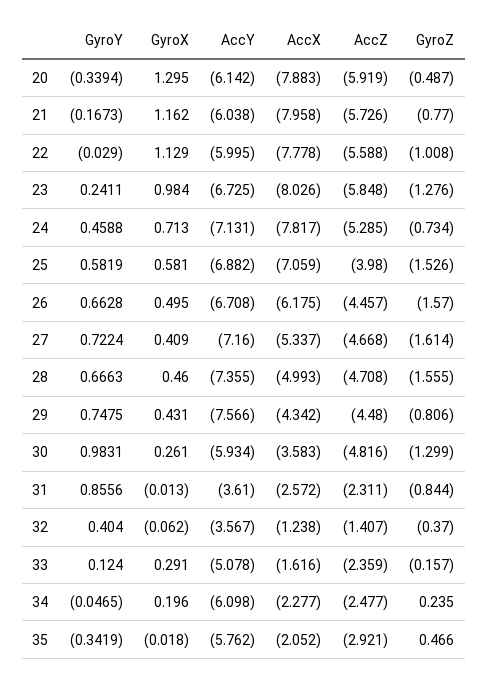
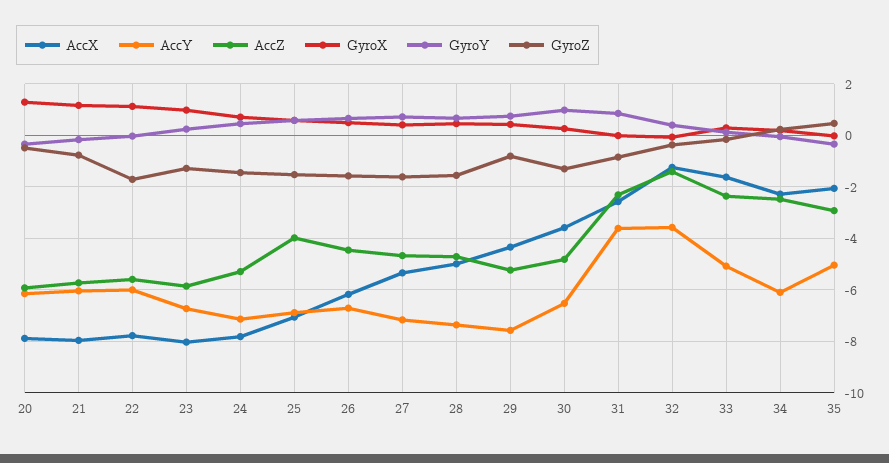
  {
    "GyroY": {
      "20": -0.3394,
      "21": -0.1673,
      "22": -0.029,
      "23": 0.2411,
      "24": 0.4588,
      "25": 0.5819,
      "26": 0.6628,
      "27": 0.7224,
      "28": 0.6663,
      "29": 0.7475,
      "30": 0.9831,
      "31": 0.8556,
      "32": 0.404,
      "33": 0.124,
      "34": -0.0465,
      "35": -0.3419
    },
    "GyroX": {
      "20": 1.295,
      "21": 1.162,
      "22": 1.129,
      "23": 0.984,
      "24": 0.713,
      "25": 0.581,
      "26": 0.495,
      "27": 0.409,
      "28": 0.46,
      "29": 0.431,
      "30": 0.261,
      "31": -0.013,
      "32": -0.062,
      "33": 0.291,
      "34": 0.196,
      "35": -0.018
    },
    "AccY": {
      "20": -6.142,
      "21": -6.038,
      "22": -5.995,
      "23": -6.725,
      "24": -7.131,
      "25": -6.882,
      "26": -6.708,
      "27": -7.16,
      "28": -7.355,
      "29": -7.566,
-     "30": -5.934,
+     "30": -6.5,
      "31": -3.61,
      "32": -3.567,
      "33": -5.078,
      "34": -6.098,
-     "35": -5.762
+     "35": -5
    },
    "AccX": {
      "20": -7.883,
      "21": -7.958,
      "22": -7.778,
      "23": -8.026,
      "24": -7.817,
      "25": -7.059,
      "26": -6.175,
      "27": -5.337,
      "28": -4.993,
      "29": -4.342,
      "30": -3.583,
      "31": -2.572,
      "32": -1.238,
      "33": -1.616,
      "34": -2.277,
      "35": -2.052
    },
    "AccZ": {
      "20": -5.919,
      "21": -5.726,
      "22": -5.588,
      "23": -5.848,
      "24": -5.285,
      "25": -3.98,
      "26": -4.457,
      "27": -4.668,
      "28": -4.708,
-     "29": -4.48,
+     "29": -5.25,
      "30": -4.816,
      "31": -2.311,
      "32": -1.407,
      "33": -2.359,
      "34": -2.477,
      "35": -2.921
    },
    "GyroZ": {
      "20": -0.487,
      "21": -0.77,
-     "22": -1.008,
+     "22": -1.75,
      "23": -1.276,
-     "24": -0.734,
+     "24": -1.5,
      "25": -1.526,
      "26": -1.57,
      "27": -1.614,
      "28": -1.555,
      "29": -0.806,
      "30": -1.299,
      "31": -0.844,
      "32": -0.37,
      "33": -0.157,
      "34": 0.235,
      "35": 0.466
    }
  }

